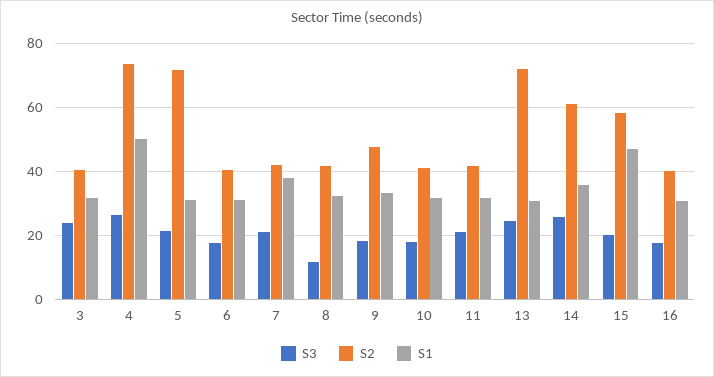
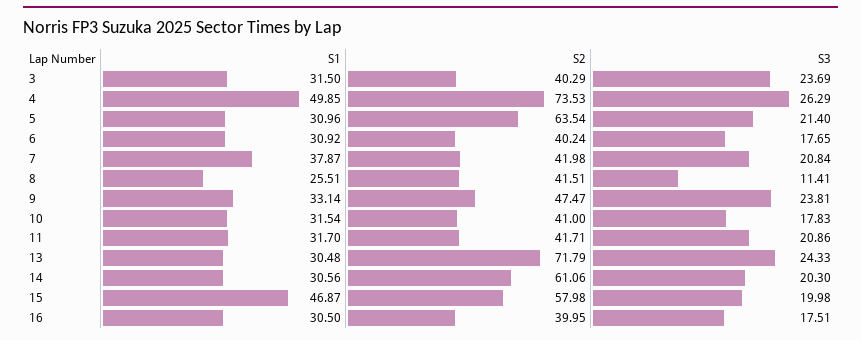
  {
    "S3": {
      "3": 23.69,
      "4": 26.29,
      "5": 21.4,
      "6": 17.65,
      "7": 20.84,
      "8": 11.41,
-     "9": 18,
+     "9": 23.81,
      "10": 17.83,
      "11": 20.86,
      "13": 24.33,
-     "14": 26,
+     "14": 20.3,
      "15": 19.98,
      "16": 17.51
    },
    "S2": {
      "3": 40.29,
      "4": 73.53,
-     "5": 72,
+     "5": 63.54,
      "6": 40.24,
      "7": 41.98,
      "8": 41.51,
      "9": 47.47,
      "10": 41,
      "11": 41.71,
      "13": 71.79,
      "14": 61.06,
      "15": 57.98,
      "16": 39.95
    },
    "S1": {
      "3": 31.5,
      "4": 49.85,
      "5": 30.96,
      "6": 30.92,
      "7": 37.87,
-     "8": 32,
+     "8": 25.51,
      "9": 33.14,
      "10": 31.54,
      "11": 31.7,
      "13": 30.48,
-     "14": 36,
+     "14": 30.56,
      "15": 46.87,
      "16": 30.5
    }
  }

